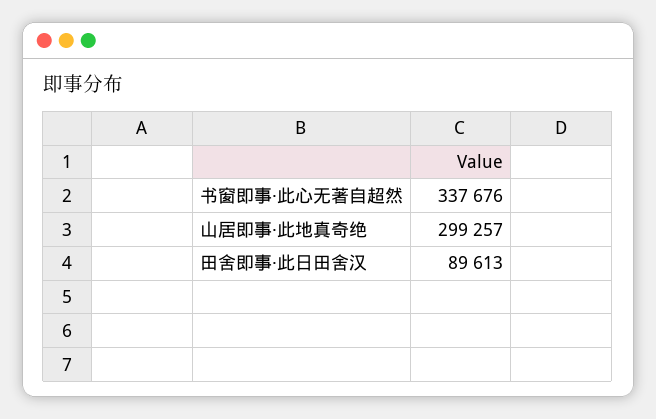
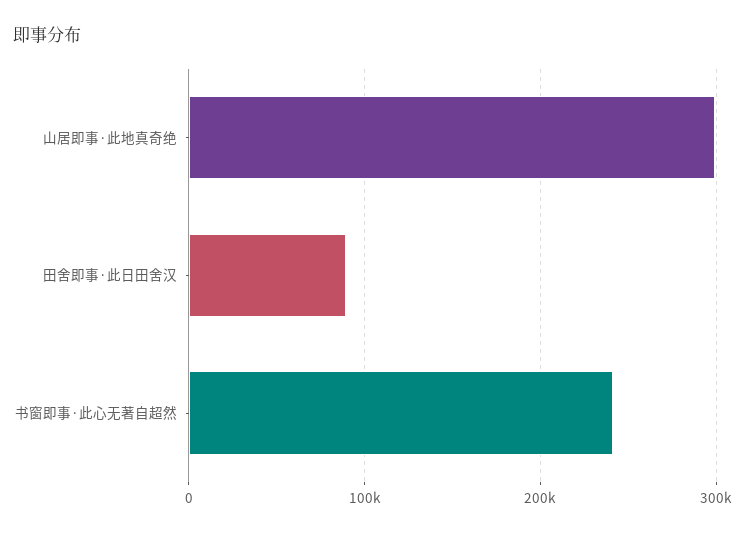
  {
-   "书窗即事·此心无著自超然": 337676,
+   "书窗即事·此心无著自超然": 240000,
    "山居即事·此地真奇绝": 299257,
    "田舍即事·此日田舍汉": 89613
  }

